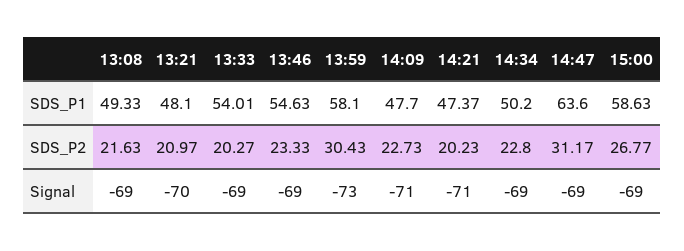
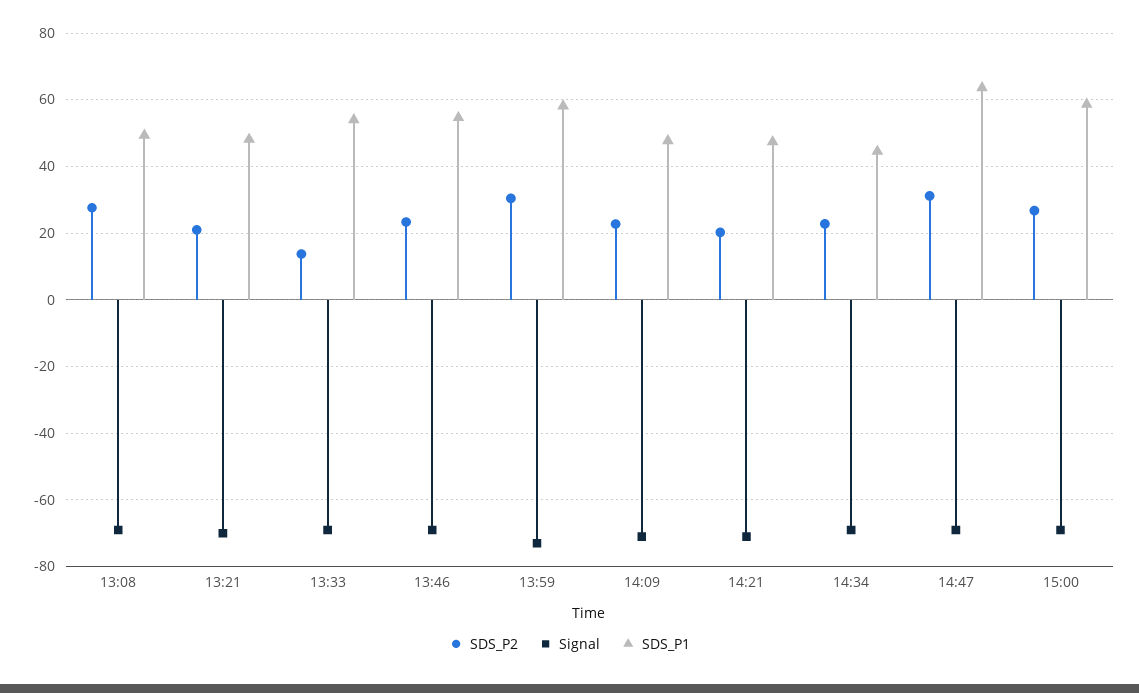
  {
    "SDS_P1": {
      "13:08": 49.33,
      "13:21": 48.1,
      "13:33": 54.01,
      "13:46": 54.63,
      "13:59": 58.1,
      "14:09": 47.7,
      "14:21": 47.37,
-     "14:34": 50.2,
+     "14:34": 44,
      "14:47": 63.6,
      "15:00": 58.63
    },
    "SDS_P2": {
-     "13:08": 21.63,
+     "13:08": 28,
      "13:21": 20.97,
-     "13:33": 20.27,
+     "13:33": 14,
      "13:46": 23.33,
      "13:59": 30.43,
      "14:09": 22.73,
      "14:21": 20.23,
      "14:34": 22.8,
      "14:47": 31.17,
      "15:00": 26.77
    },
    "Signal": {
      "13:08": -69,
      "13:21": -70,
      "13:33": -69,
      "13:46": -69,
      "13:59": -73,
      "14:09": -71,
      "14:21": -71,
      "14:34": -69,
      "14:47": -69,
      "15:00": -69
    }
  }

